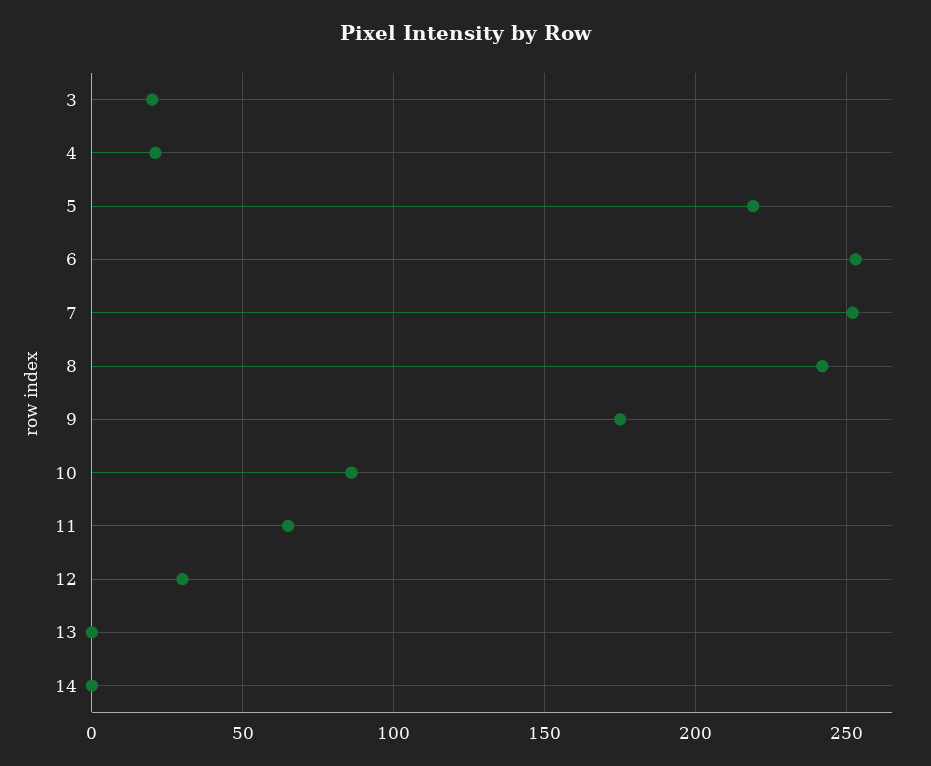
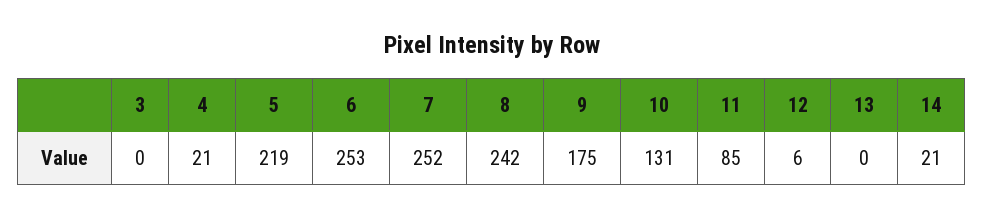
  {
-   "3": 20,
+   "3": 0,
    "4": 21,
    "5": 219,
    "6": 253,
    "7": 252,
    "8": 242,
    "9": 175,
-   "10": 85,
+   "10": 131,
-   "11": 65,
+   "11": 85,
-   "12": 30,
+   "12": 6,
    "13": 0,
-   "14": 0
+   "14": 21
  }

